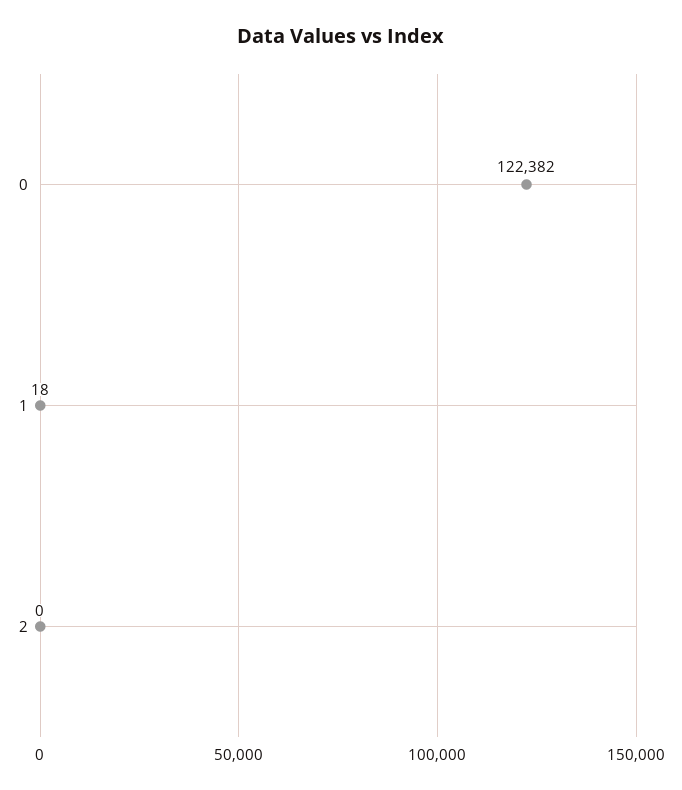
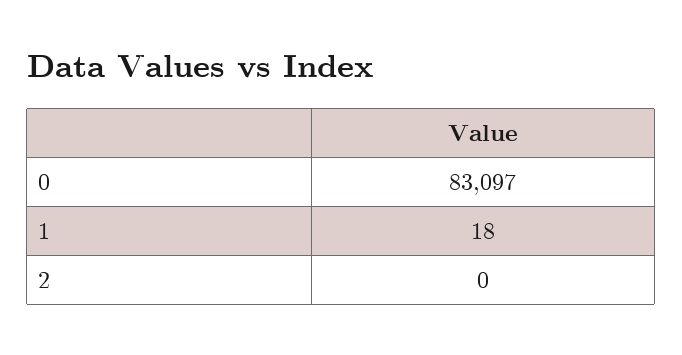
  {
-   "0": 122382,
+   "0": 83097,
    "1": 18,
    "2": 0
  }

